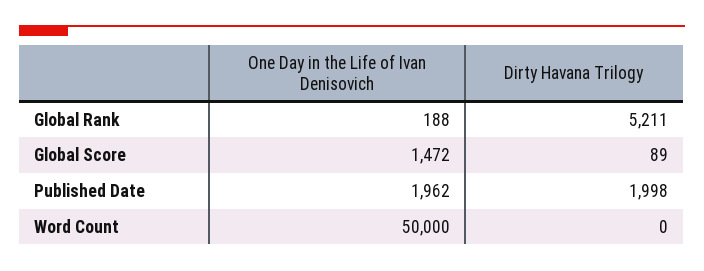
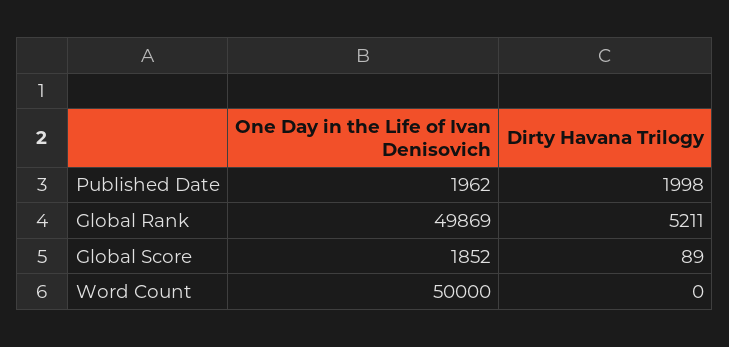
  {
    "One Day in the Life of Ivan Denisovich": {
-     "Global Rank": 188,
+     "Global Rank": 49869,
-     "Global Score": 1472,
+     "Global Score": 1852,
      "Published Date": 1962,
      "Word Count": 50000
    },
    "Dirty Havana Trilogy": {
      "Global Rank": 5211,
      "Global Score": 89,
      "Published Date": 1998,
      "Word Count": 0
    }
  }

